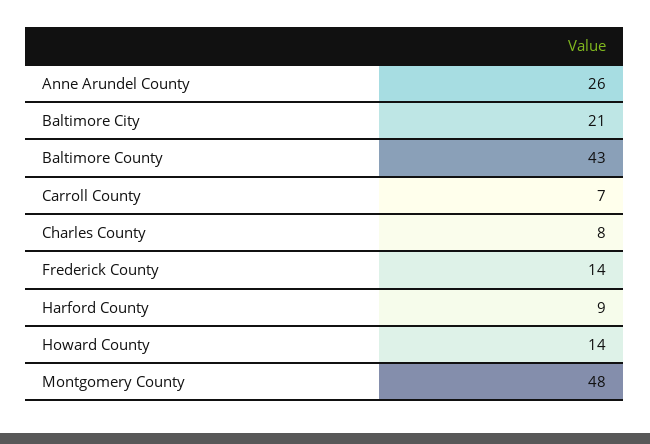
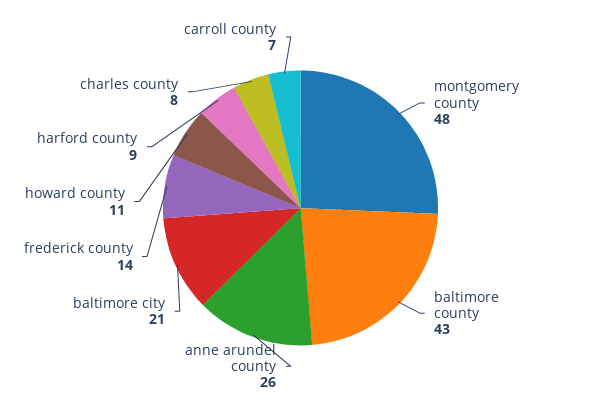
  {
    "Anne Arundel County": 26,
    "Baltimore City": 21,
    "Baltimore County": 43,
    "Carroll County": 7,
    "Charles County": 8,
    "Frederick County": 14,
    "Harford County": 9,
-   "Howard County": 14,
+   "Howard County": 11,
    "Montgomery County": 48
  }

